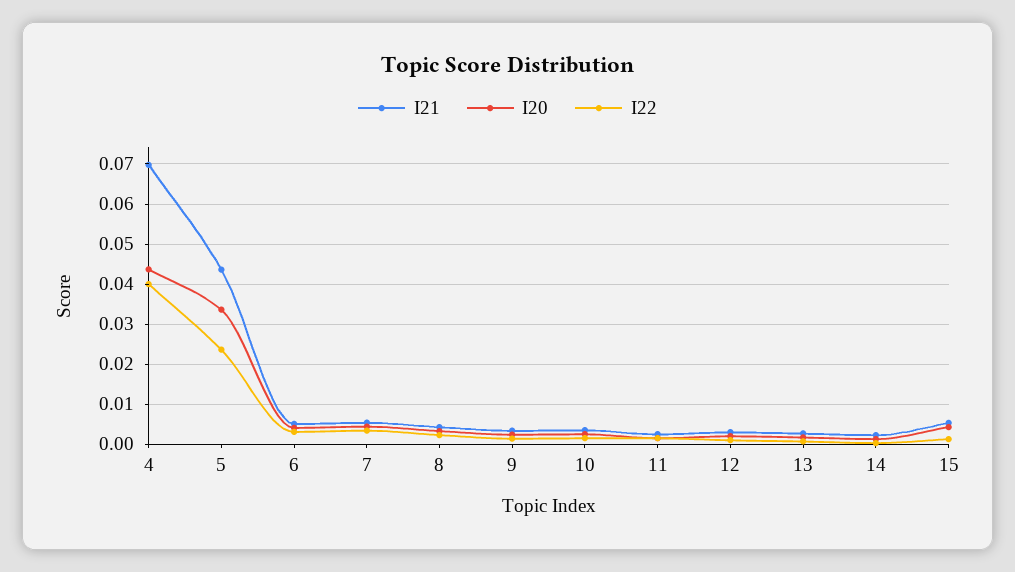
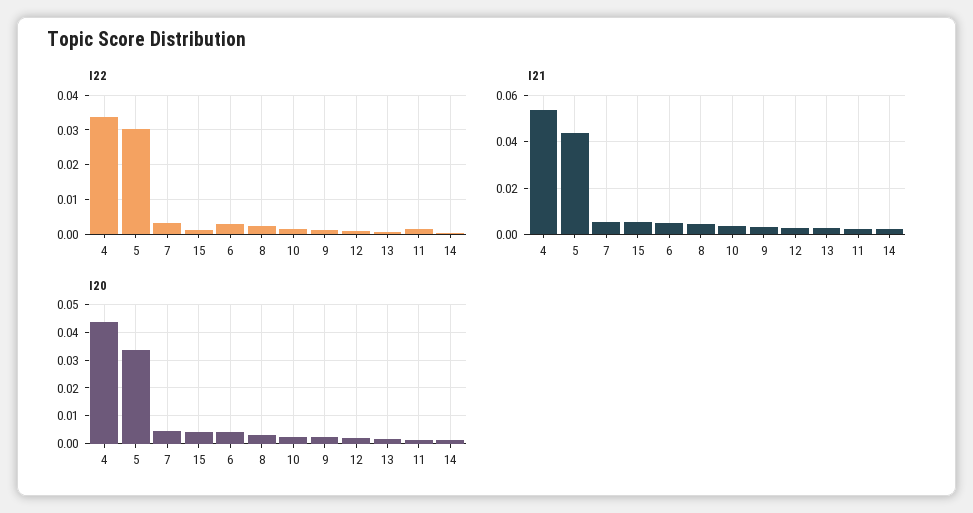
  {
    "I21": {
-     "4": 0.07,
+     "4": 0.055,
      "5": 0.044,
      "6": 0.006,
      "7": 0.006,
      "8": 0.004,
      "9": 0.004,
      "10": 0.004,
      "11": 0.002,
      "12": 0.004,
      "13": 0.002,
      "14": 0.002,
      "15": 0.006
    },
    "I20": {
      "4": 0.044,
      "5": 0.034,
      "6": 0.004,
      "7": 0.004,
      "8": 0.004,
      "9": 0.002,
      "10": 0.002,
      "11": 0.002,
      "12": 0.002,
      "13": 0.002,
      "14": 0.002,
      "15": 0.004
    },
    "I22": {
-     "4": 0.04,
+     "4": 0.034,
-     "5": 0.024,
+     "5": 0.03,
      "6": 0.004,
      "7": 0.004,
      "8": 0.002,
      "9": 0.002,
      "10": 0.002,
      "11": 0.002,
      "12": 0.002,
      "13": 0,
      "14": 0,
      "15": 0.002
    }
  }

